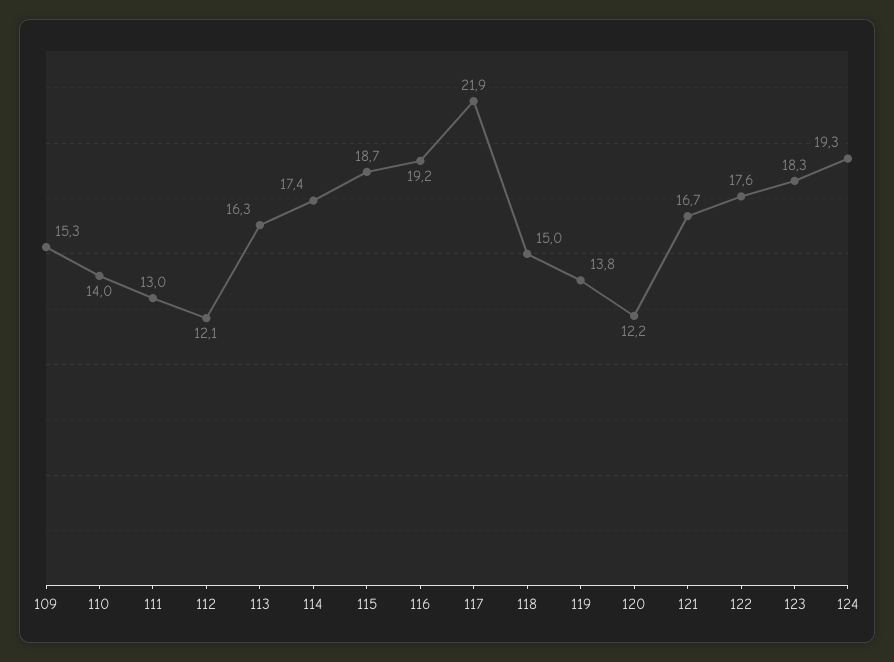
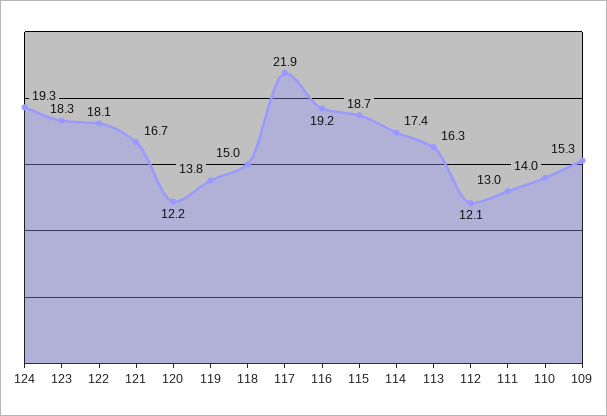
  {
    "109": 15.3,
    "110": 14,
    "111": 13,
    "112": 12.1,
    "113": 16.3,
    "114": 17.4,
    "115": 18.7,
    "116": 19.2,
    "117": 21.9,
    "118": 15,
    "119": 13.8,
    "120": 12.2,
    "121": 16.7,
-   "122": 17.6,
+   "122": 18.1,
    "123": 18.3,
    "124": 19.3
  }

